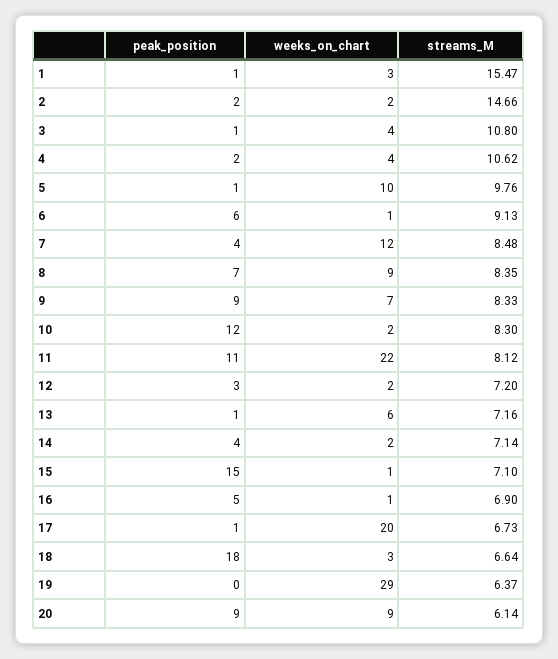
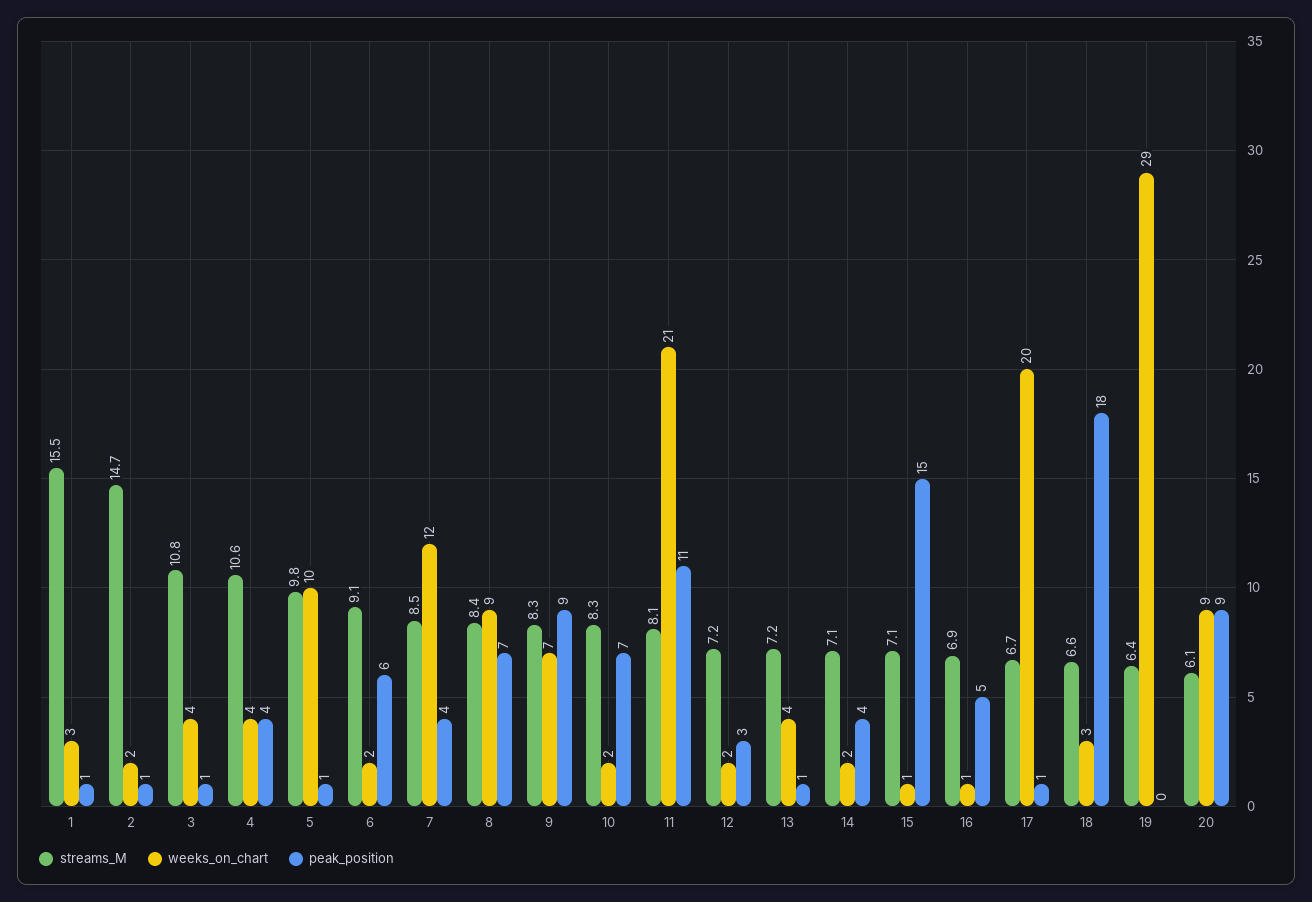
  {
    "peak_position": {
      "1": 1,
-     "2": 2,
+     "2": 1,
      "3": 1,
-     "4": 2,
+     "4": 4,
      "5": 1,
      "6": 6,
      "7": 4,
      "8": 7,
      "9": 9,
-     "10": 12,
+     "10": 7,
      "11": 11,
      "12": 3,
      "13": 1,
      "14": 4,
      "15": 15,
      "16": 5,
      "17": 1,
      "18": 18,
      "19": 0,
      "20": 9
    },
    "weeks_on_chart": {
      "1": 3,
      "2": 2,
      "3": 4,
      "4": 4,
      "5": 10,
-     "6": 1,
+     "6": 2,
      "7": 12,
      "8": 9,
      "9": 7,
      "10": 2,
-     "11": 22,
+     "11": 21,
      "12": 2,
-     "13": 6,
+     "13": 4,
      "14": 2,
      "15": 1,
      "16": 1,
      "17": 20,
      "18": 3,
      "19": 29,
      "20": 9
    },
    "streams_M": {
      "1": 15.47,
      "2": 14.66,
      "3": 10.8,
      "4": 10.62,
      "5": 9.76,
      "6": 9.13,
      "7": 8.48,
      "8": 8.35,
      "9": 8.33,
      "10": 8.3,
      "11": 8.12,
      "12": 7.2,
      "13": 7.16,
      "14": 7.14,
      "15": 7.1,
      "16": 6.9,
      "17": 6.73,
      "18": 6.64,
      "19": 6.37,
      "20": 6.14
    }
  }

